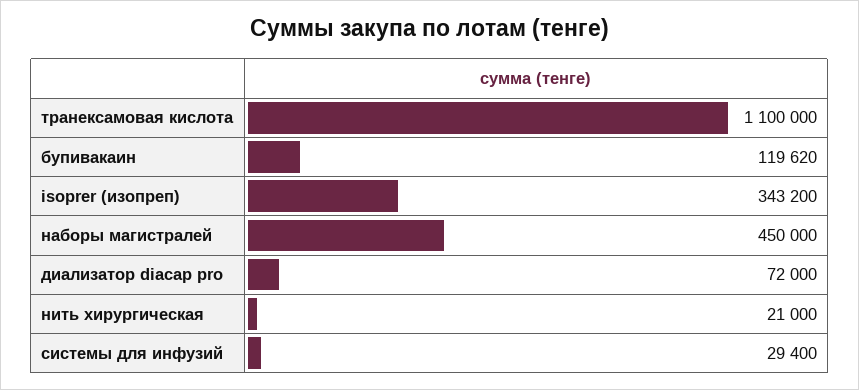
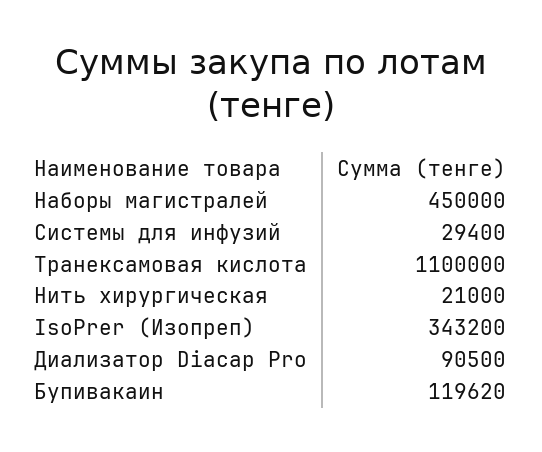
  {
    "транексамовая кислота": 1100000,
    "бупивакаин": 119620,
    "isoprer (изопреп)": 343200,
    "наборы магистралей": 450000,
-   "диализатор diacap pro": 72000,
+   "диализатор diacap pro": 90500,
    "нить хирургическая": 21000,
    "системы для инфузий": 29400
  }

